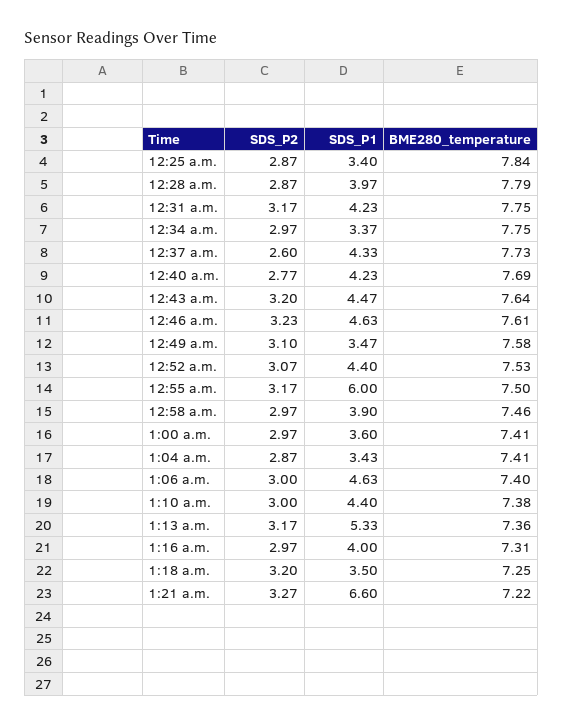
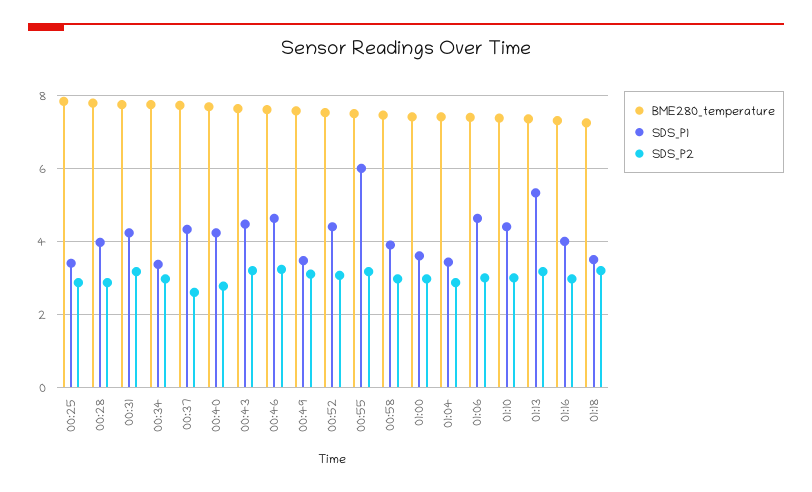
  {
    "SDS_P2": {
      "12:25 a.m.": 2.87,
      "12:28 a.m.": 2.87,
      "12:31 a.m.": 3.17,
      "12:34 a.m.": 2.97,
      "12:37 a.m.": 2.6,
      "12:40 a.m.": 2.77,
      "12:43 a.m.": 3.2,
      "12:46 a.m.": 3.23,
      "12:49 a.m.": 3.1,
      "12:52 a.m.": 3.07,
      "12:55 a.m.": 3.17,
      "12:58 a.m.": 2.97,
      "1:00 a.m.": 2.97,
      "1:04 a.m.": 2.87,
      "1:06 a.m.": 3,
      "1:10 a.m.": 3,
      "1:13 a.m.": 3.17,
      "1:16 a.m.": 2.97,
-     "1:18 a.m.": 3.2,
+     "1:18 a.m.": 3.2
-     "1:21 a.m.": 3.27
    },
    "SDS_P1": {
      "12:25 a.m.": 3.4,
      "12:28 a.m.": 3.97,
      "12:31 a.m.": 4.23,
      "12:34 a.m.": 3.37,
      "12:37 a.m.": 4.33,
      "12:40 a.m.": 4.23,
      "12:43 a.m.": 4.47,
      "12:46 a.m.": 4.63,
      "12:49 a.m.": 3.47,
      "12:52 a.m.": 4.4,
      "12:55 a.m.": 6,
      "12:58 a.m.": 3.9,
      "1:00 a.m.": 3.6,
      "1:04 a.m.": 3.43,
      "1:06 a.m.": 4.63,
      "1:10 a.m.": 4.4,
      "1:13 a.m.": 5.33,
      "1:16 a.m.": 4,
-     "1:18 a.m.": 3.5,
+     "1:18 a.m.": 3.5
-     "1:21 a.m.": 6.6
    },
    "BME280_temperature": {
      "12:25 a.m.": 7.84,
      "12:28 a.m.": 7.79,
      "12:31 a.m.": 7.75,
      "12:34 a.m.": 7.75,
      "12:37 a.m.": 7.73,
      "12:40 a.m.": 7.69,
      "12:43 a.m.": 7.64,
      "12:46 a.m.": 7.61,
      "12:49 a.m.": 7.58,
      "12:52 a.m.": 7.53,
      "12:55 a.m.": 7.5,
      "12:58 a.m.": 7.46,
      "1:00 a.m.": 7.41,
      "1:04 a.m.": 7.41,
      "1:06 a.m.": 7.4,
      "1:10 a.m.": 7.38,
      "1:13 a.m.": 7.36,
      "1:16 a.m.": 7.31,
-     "1:18 a.m.": 7.25,
+     "1:18 a.m.": 7.25
-     "1:21 a.m.": 7.22
    }
  }

